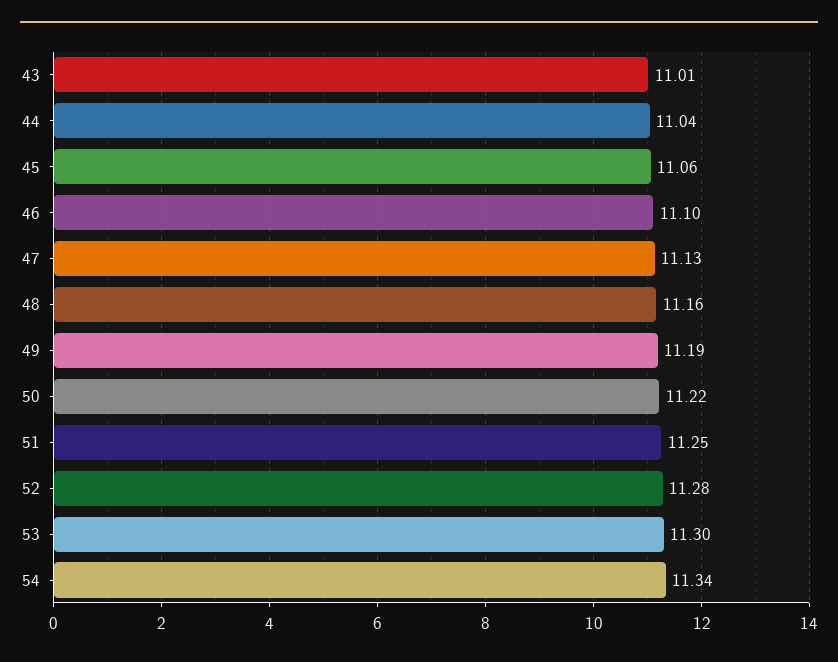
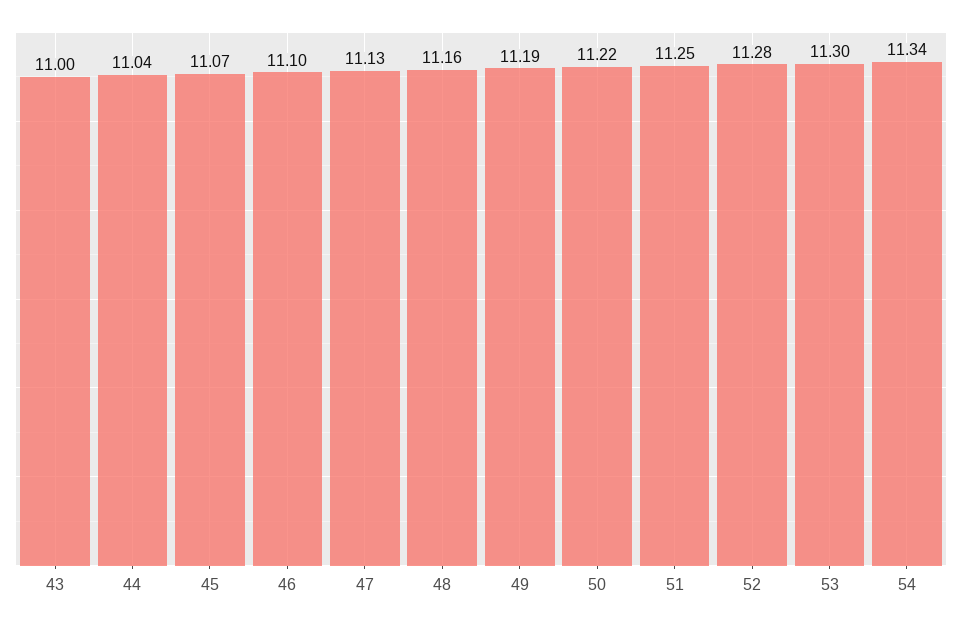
  {
-   "43": 11.01,
+   "43": 11,
    "44": 11.04,
-   "45": 11.06,
+   "45": 11.07,
    "46": 11.1,
    "47": 11.13,
    "48": 11.16,
    "49": 11.19,
    "50": 11.22,
    "51": 11.25,
    "52": 11.28,
    "53": 11.3,
    "54": 11.34
  }

